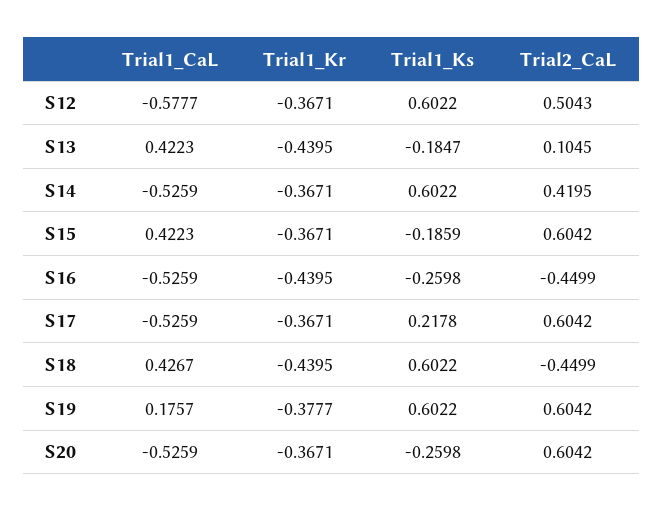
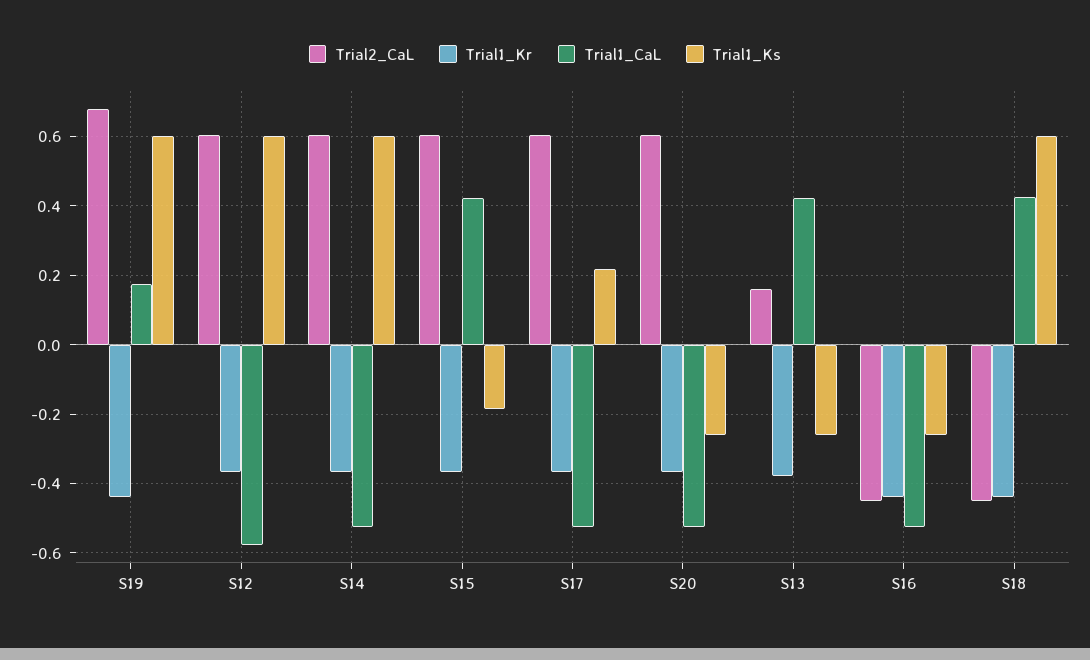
  {
    "Trial1_CaL": {
      "S12": -0.5777,
      "S13": 0.4223,
      "S14": -0.5259,
      "S15": 0.4223,
      "S16": -0.5259,
      "S17": -0.5259,
      "S18": 0.4267,
      "S19": 0.1757,
      "S20": -0.5259
    },
    "Trial1_Kr": {
      "S12": -0.3671,
-     "S13": -0.4395,
+     "S13": -0.38,
      "S14": -0.3671,
      "S15": -0.3671,
      "S16": -0.4395,
      "S17": -0.3671,
      "S18": -0.4395,
-     "S19": -0.3777,
+     "S19": -0.44,
      "S20": -0.3671
    },
    "Trial1_Ks": {
      "S12": 0.6022,
-     "S13": -0.1847,
+     "S13": -0.26,
      "S14": 0.6022,
      "S15": -0.1859,
      "S16": -0.2598,
      "S17": 0.2178,
      "S18": 0.6022,
      "S19": 0.6022,
      "S20": -0.2598
    },
    "Trial2_CaL": {
-     "S12": 0.5043,
+     "S12": 0.6,
-     "S13": 0.1045,
+     "S13": 0.16,
-     "S14": 0.4195,
+     "S14": 0.6,
      "S15": 0.6042,
      "S16": -0.4499,
      "S17": 0.6042,
      "S18": -0.4499,
-     "S19": 0.6042,
+     "S19": 0.68,
      "S20": 0.6042
    }
  }

